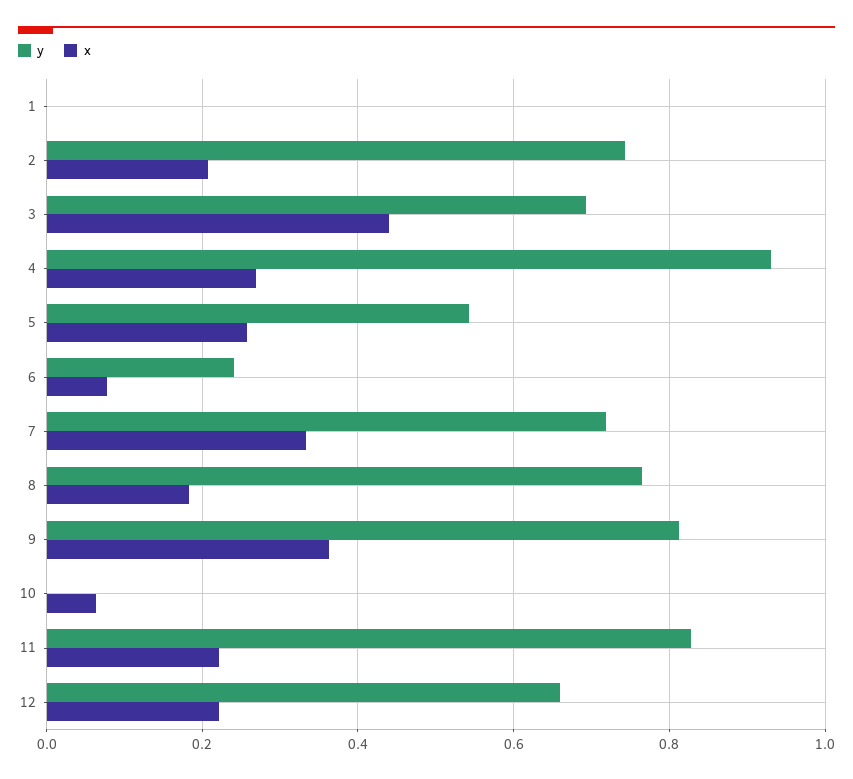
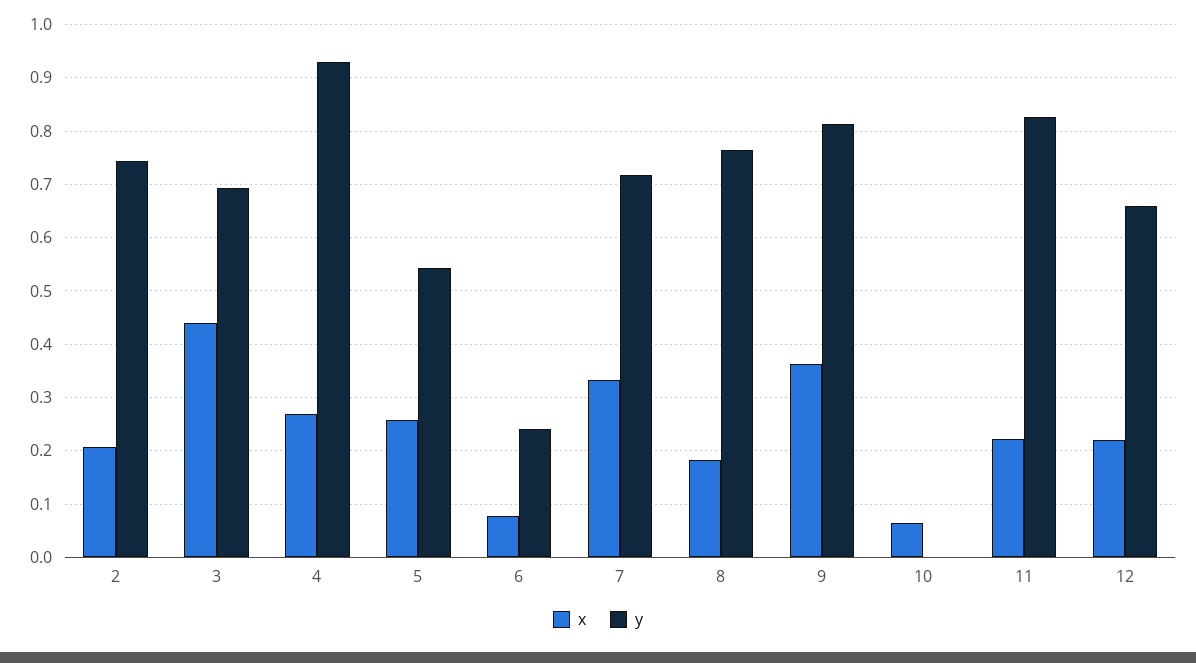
  {
    "y": {
-     "1": 0,
      "2": 0.74,
      "3": 0.7,
      "4": 0.94,
      "5": 0.54,
      "6": 0.24,
      "7": 0.72,
      "8": 0.76,
      "9": 0.82,
      "10": 0,
      "11": 0.82,
      "12": 0.66
    },
    "x": {
-     "1": 0,
      "2": 0.2,
      "3": 0.44,
      "4": 0.26,
      "5": 0.26,
      "6": 0.08,
      "7": 0.34,
      "8": 0.18,
      "9": 0.36,
      "10": 0.06,
      "11": 0.22,
      "12": 0.22
    }
  }

